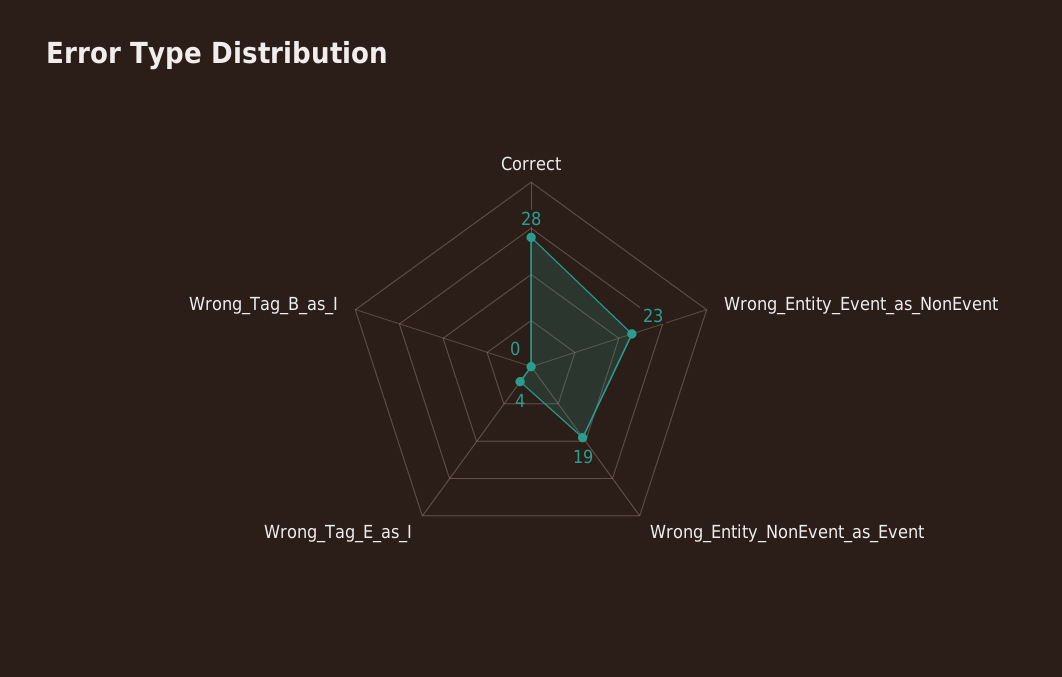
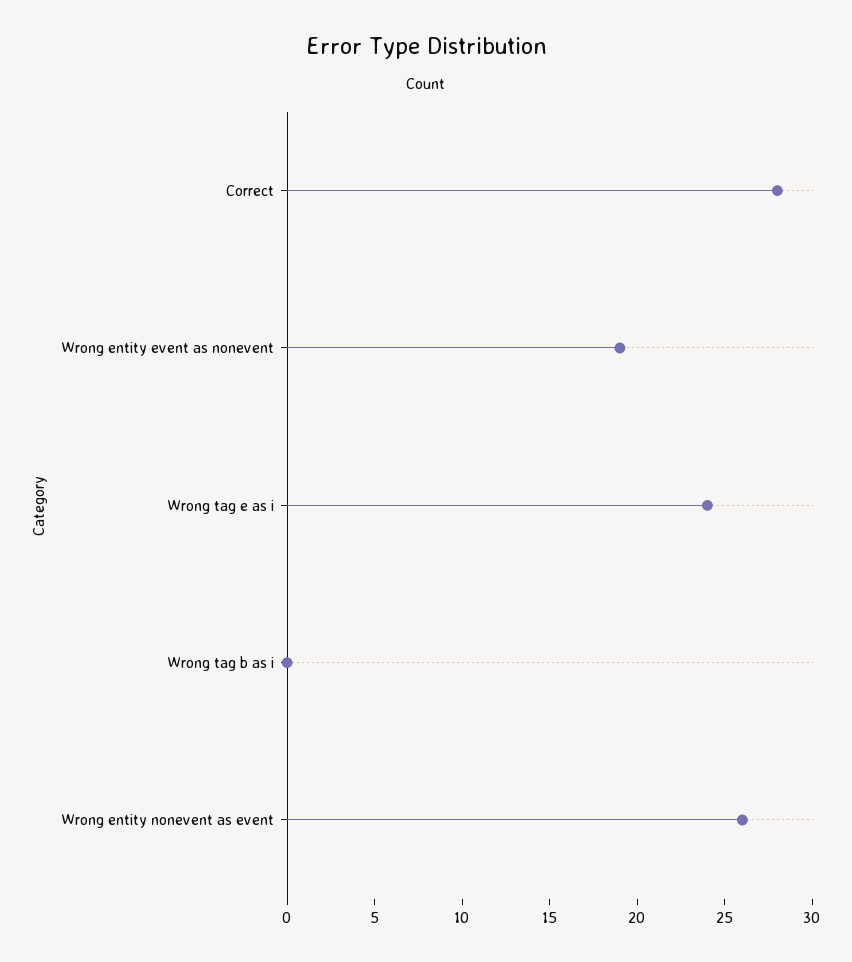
  {
    "Correct": 28,
-   "Wrong_Entity_Event_as_NonEvent": 23,
+   "Wrong_Entity_Event_as_NonEvent": 19,
-   "Wrong_Entity_NonEvent_as_Event": 19,
+   "Wrong_Entity_NonEvent_as_Event": 26,
-   "Wrong_Tag_E_as_I": 4,
+   "Wrong_Tag_E_as_I": 24,
    "Wrong_Tag_B_as_I": 0
  }

